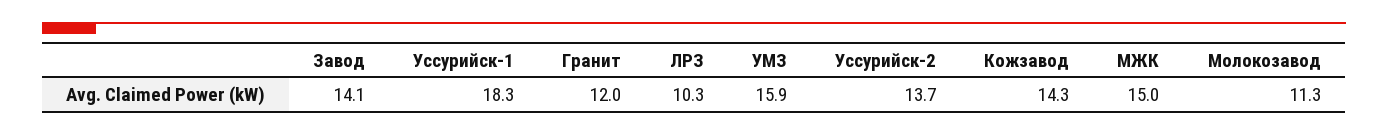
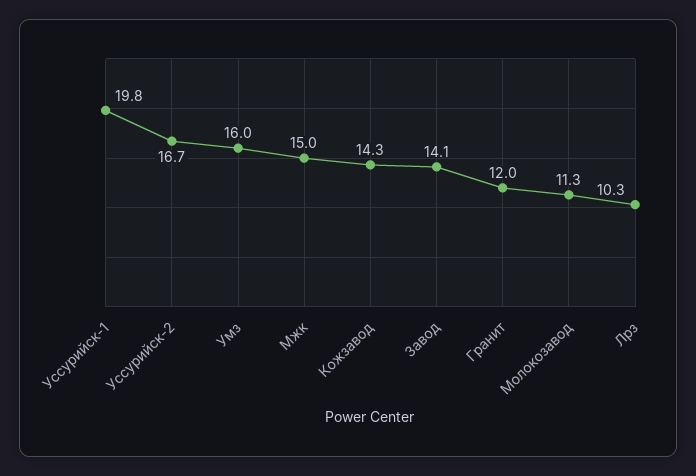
  {
    "Завод": 14.1,
-   "Уссурийск-1": 18.3,
+   "Уссурийск-1": 19.8,
    "Гранит": 12,
    "ЛРЗ": 10.3,
-   "УМЗ": 15.9,
+   "УМЗ": 16,
-   "Уссурийск-2": 13.7,
+   "Уссурийск-2": 16.7,
    "Кожзавод": 14.3,
    "МЖК": 15,
    "Молокозавод": 11.3
  }

